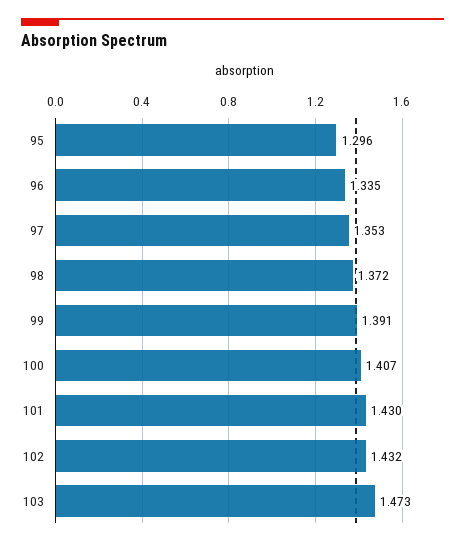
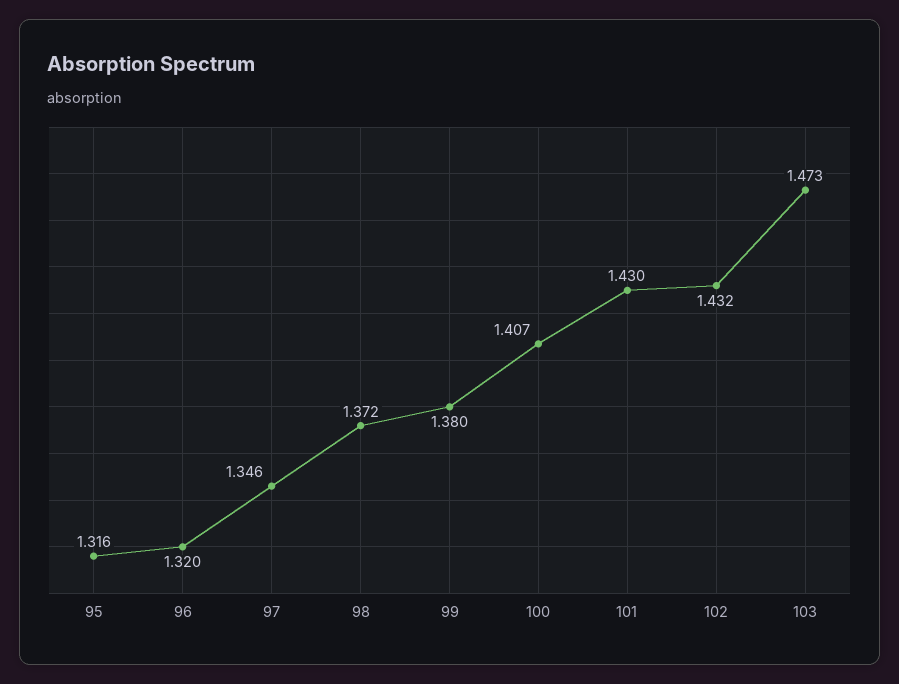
  {
-   "95": 1.296,
+   "95": 1.316,
-   "96": 1.335,
+   "96": 1.32,
-   "97": 1.353,
+   "97": 1.346,
    "98": 1.372,
-   "99": 1.391,
+   "99": 1.38,
    "100": 1.407,
    "101": 1.43,
    "102": 1.432,
    "103": 1.473
  }

